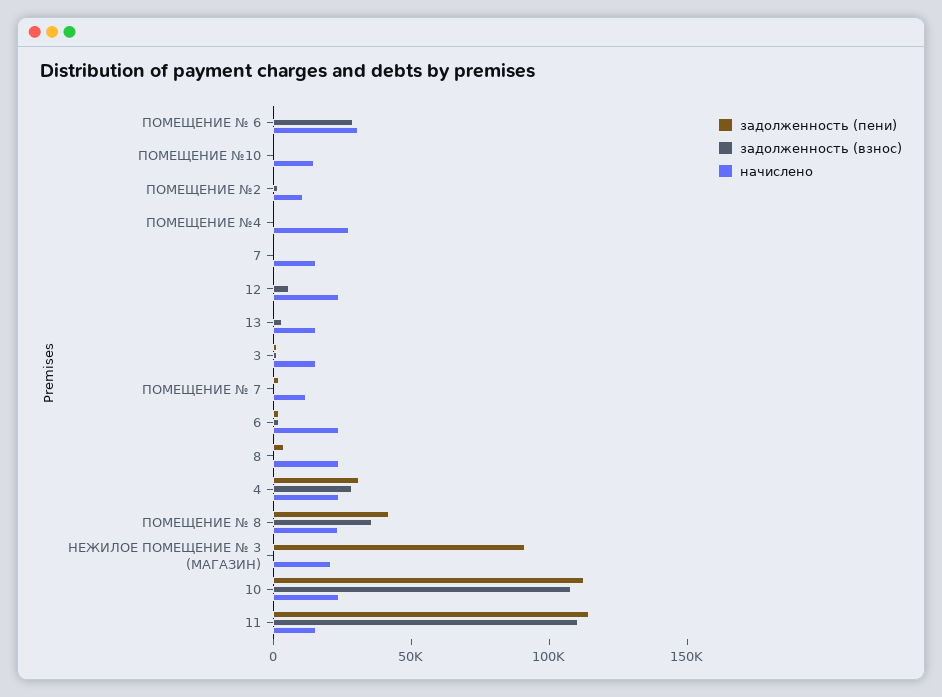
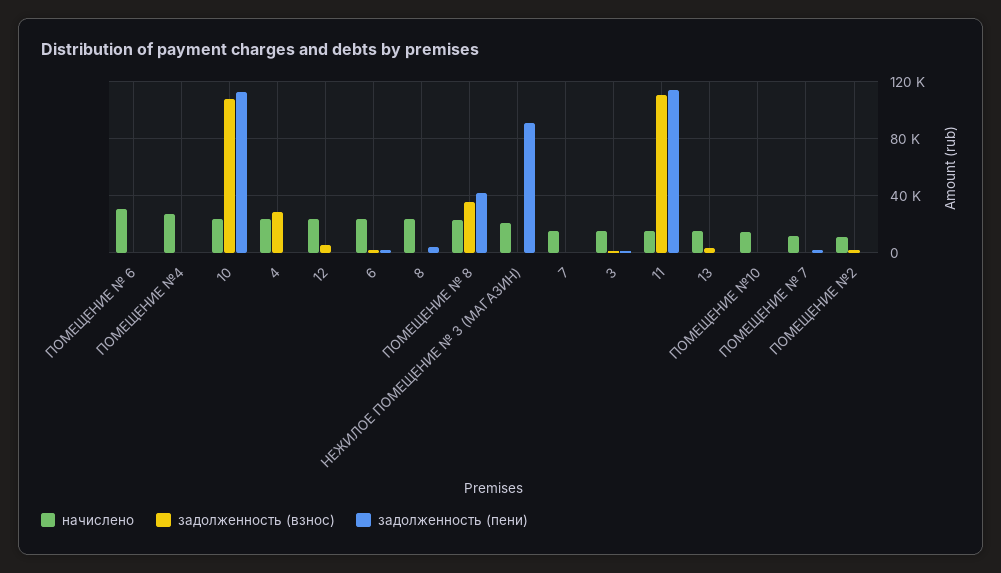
  {
    "задолженность (пени)": {
      "ПОМЕЩЕНИЕ № 6": 0,
      "ПОМЕЩЕНИЕ №10": 0,
      "ПОМЕЩЕНИЕ №2": 0,
      "ПОМЕЩЕНИЕ №4": 0,
      "7": 0,
      "12": 0,
      "13": 0,
      "3": 0,
      "ПОМЕЩЕНИЕ № 7": 0,
      "6": 0,
      "8": 5000,
-     "4": 30000,
+     "4": 0,
      "ПОМЕЩЕНИЕ № 8": 40000,
      "НЕЖИЛОЕ ПОМЕЩЕНИЕ № 3 (МАГАЗИН)": 90000,
      "10": 115000,
      "11": 115000
    },
    "задолженность (взнос)": {
-     "ПОМЕЩЕНИЕ № 6": 30000,
+     "ПОМЕЩЕНИЕ № 6": 0,
      "ПОМЕЩЕНИЕ №10": 0,
      "ПОМЕЩЕНИЕ №2": 0,
      "ПОМЕЩЕНИЕ №4": 0,
      "7": 0,
      "12": 5000,
      "13": 5000,
      "3": 0,
      "ПОМЕЩЕНИЕ № 7": 0,
      "6": 0,
      "8": 0,
      "4": 30000,
      "ПОМЕЩЕНИЕ № 8": 35000,
      "НЕЖИЛОЕ ПОМЕЩЕНИЕ № 3 (МАГАЗИН)": 0,
      "10": 110000,
      "11": 110000
    },
    "начислено": {
      "ПОМЕЩЕНИЕ № 6": 30000,
      "ПОМЕЩЕНИЕ №10": 15000,
      "ПОМЕЩЕНИЕ №2": 10000,
      "ПОМЕЩЕНИЕ №4": 25000,
      "7": 15000,
      "12": 25000,
      "13": 15000,
      "3": 15000,
      "ПОМЕЩЕНИЕ № 7": 10000,
      "6": 25000,
      "8": 25000,
      "4": 25000,
      "ПОМЕЩЕНИЕ № 8": 25000,
      "НЕЖИЛОЕ ПОМЕЩЕНИЕ № 3 (МАГАЗИН)": 20000,
      "10": 25000,
      "11": 15000
    }
  }

